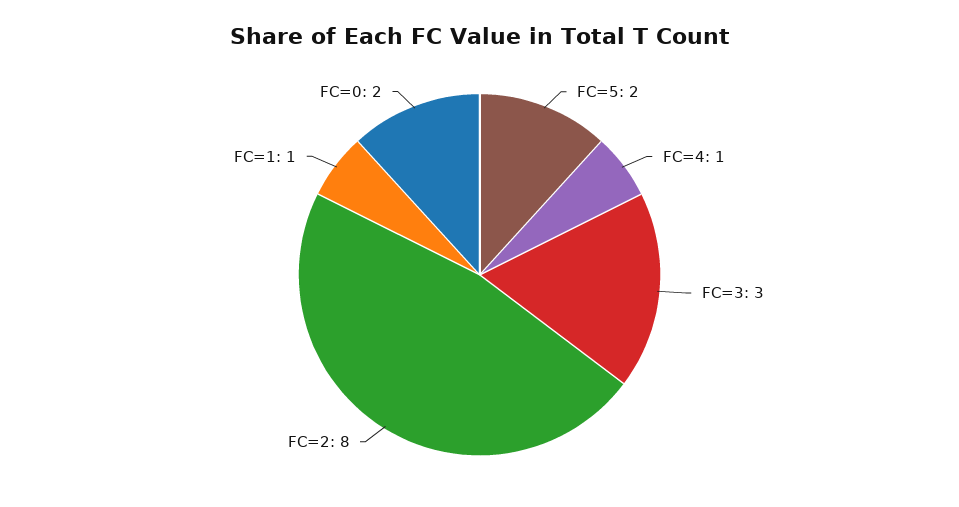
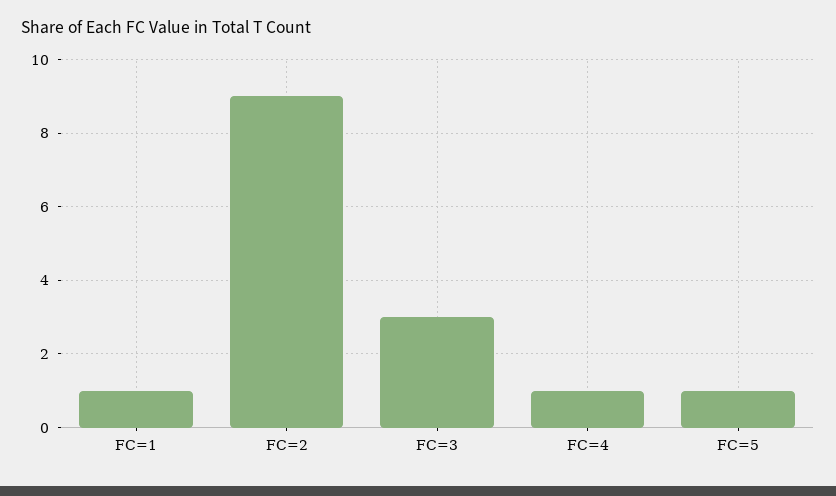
  {
-   "FC=5": 2,
+   "FC=5": 1,
    "FC=4": 1,
    "FC=3": 3,
-   "FC=2": 8,
+   "FC=2": 9,
-   "FC=1": 1,
+   "FC=1": 1
-   "FC=0": 2
  }

